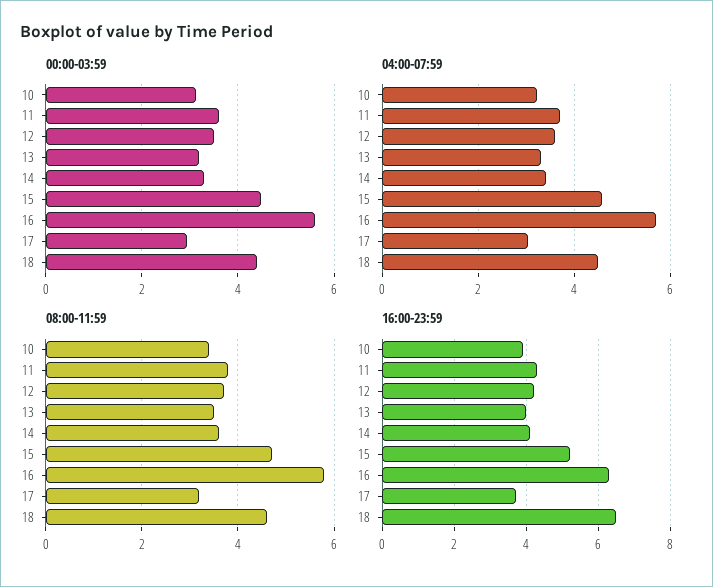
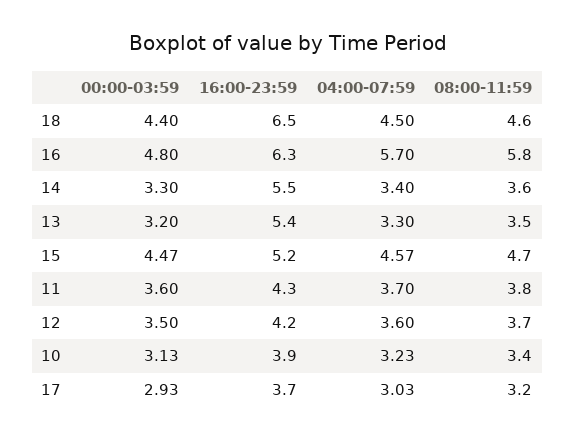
  {
    "00:00-03:59": {
      "10": 3.13,
      "11": 3.6,
      "12": 3.5,
      "13": 3.2,
      "14": 3.3,
      "15": 4.47,
-     "16": 5.6,
+     "16": 4.8,
      "17": 2.93,
      "18": 4.4
    },
    "04:00-07:59": {
      "10": 3.23,
      "11": 3.7,
      "12": 3.6,
      "13": 3.3,
      "14": 3.4,
      "15": 4.57,
      "16": 5.7,
      "17": 3.03,
      "18": 4.5
    },
    "08:00-11:59": {
      "10": 3.4,
      "11": 3.8,
      "12": 3.7,
      "13": 3.5,
      "14": 3.6,
      "15": 4.7,
      "16": 5.8,
      "17": 3.2,
      "18": 4.6
    },
    "16:00-23:59": {
      "10": 3.9,
      "11": 4.3,
      "12": 4.2,
-     "13": 4,
+     "13": 5.4,
-     "14": 4,
+     "14": 5.5,
      "15": 5.2,
      "16": 6.3,
      "17": 3.7,
      "18": 6.5
    }
  }

